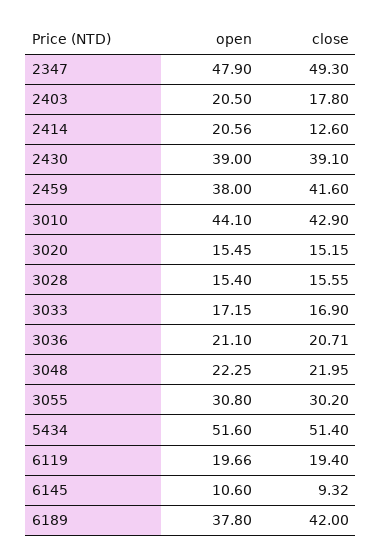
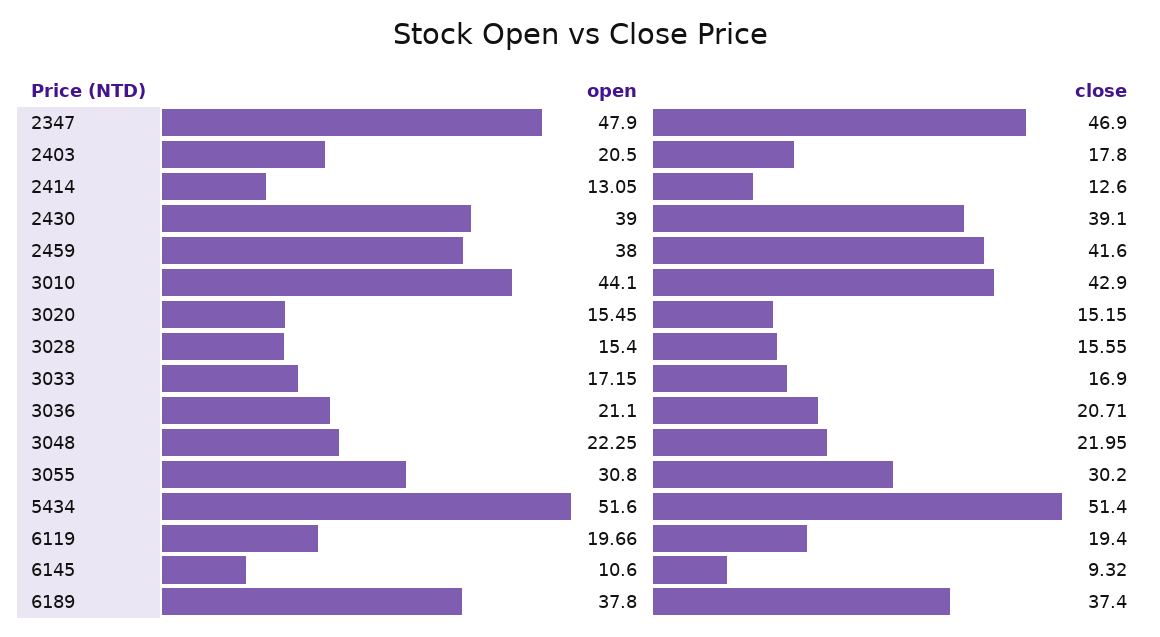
  {
    "open": {
      "2347": 47.9,
      "2403": 20.5,
-     "2414": 20.56,
+     "2414": 13.05,
      "2430": 39,
      "2459": 38,
      "3010": 44.1,
      "3020": 15.45,
      "3028": 15.4,
      "3033": 17.15,
      "3036": 21.1,
      "3048": 22.25,
      "3055": 30.8,
      "5434": 51.6,
      "6119": 19.66,
      "6145": 10.6,
      "6189": 37.8
    },
    "close": {
-     "2347": 49.3,
+     "2347": 46.9,
      "2403": 17.8,
      "2414": 12.6,
      "2430": 39.1,
      "2459": 41.6,
      "3010": 42.9,
      "3020": 15.15,
      "3028": 15.55,
      "3033": 16.9,
      "3036": 20.71,
      "3048": 21.95,
      "3055": 30.2,
      "5434": 51.4,
      "6119": 19.4,
      "6145": 9.32,
-     "6189": 42
+     "6189": 37.4
    }
  }

